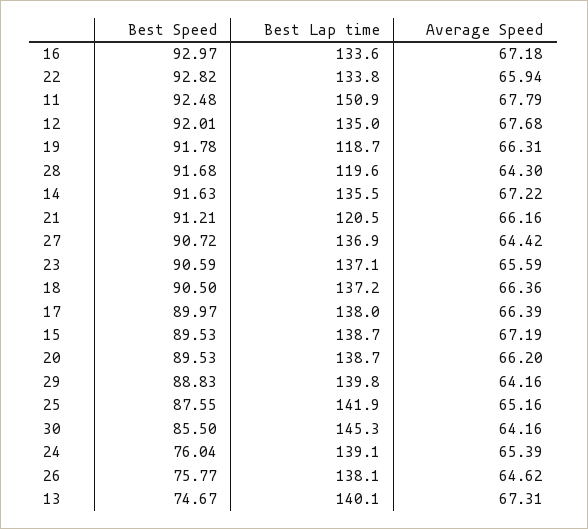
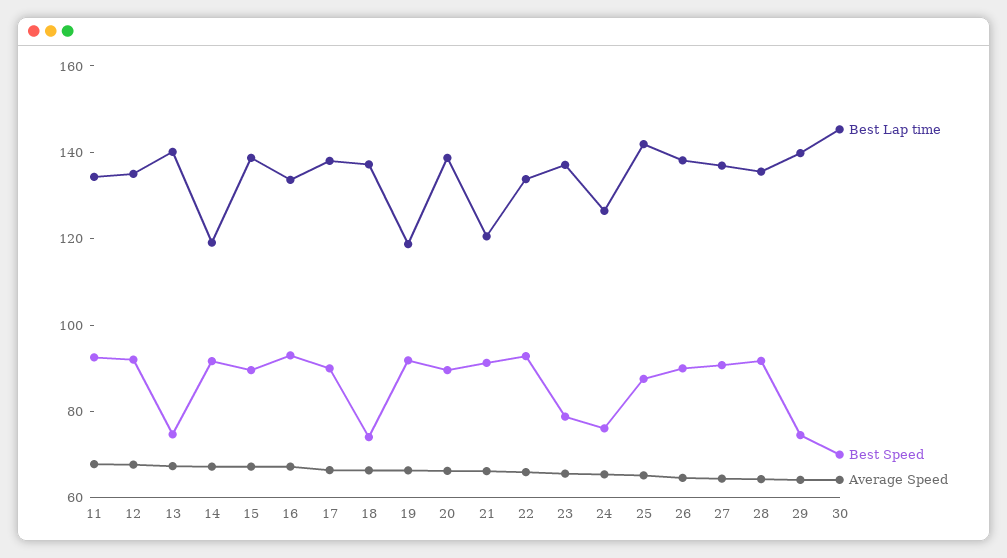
  {
    "Best Speed": {
      "16": 92.97,
      "22": 92.82,
      "11": 92.48,
      "12": 92.01,
      "19": 91.78,
      "28": 91.68,
      "14": 91.63,
      "21": 91.21,
      "27": 90.72,
-     "23": 90.59,
+     "23": 80,
-     "18": 90.5,
+     "18": 75,
      "17": 89.97,
      "15": 89.53,
      "20": 89.53,
-     "29": 88.83,
+     "29": 75,
      "25": 87.55,
-     "30": 85.5,
+     "30": 70,
      "24": 76.04,
-     "26": 75.77,
+     "26": 90,
      "13": 74.67
    },
    "Best Lap time": {
      "16": 133.6,
      "22": 133.8,
-     "11": 150.9,
+     "11": 135,
      "12": 135,
      "19": 118.7,
-     "28": 119.6,
+     "28": 135,
-     "14": 135.5,
+     "14": 120,
      "21": 120.5,
      "27": 136.9,
      "23": 137.1,
      "18": 137.2,
      "17": 138,
      "15": 138.7,
      "20": 138.7,
      "29": 139.8,
      "25": 141.9,
      "30": 145.3,
-     "24": 139.1,
+     "24": 125,
      "26": 138.1,
      "13": 140.1
    },
    "Average Speed": {
      "16": 67.18,
      "22": 65.94,
      "11": 67.79,
      "12": 67.68,
      "19": 66.31,
      "28": 64.3,
      "14": 67.22,
      "21": 66.16,
      "27": 64.42,
      "23": 65.59,
      "18": 66.36,
      "17": 66.39,
      "15": 67.19,
      "20": 66.2,
      "29": 64.16,
      "25": 65.16,
      "30": 64.16,
      "24": 65.39,
      "26": 64.62,
      "13": 67.31
    }
  }

